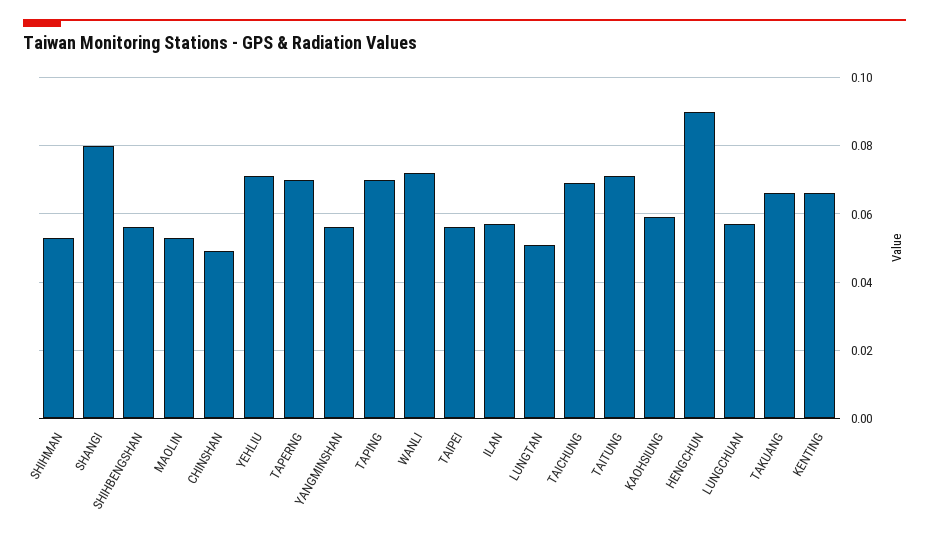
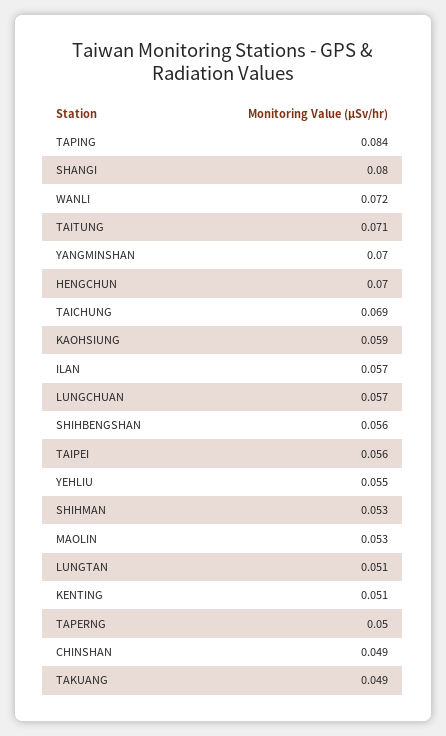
  {
    "SHIHMAN": 0.053,
    "SHANGI": 0.08,
    "SHIHBENGSHAN": 0.056,
    "MAOLIN": 0.053,
    "CHINSHAN": 0.049,
-   "YEHLIU": 0.07,
+   "YEHLIU": 0.055,
-   "TAPERNG": 0.07,
+   "TAPERNG": 0.05,
-   "YANGMINSHAN": 0.055,
+   "YANGMINSHAN": 0.07,
-   "TAPING": 0.07,
+   "TAPING": 0.084,
    "WANLI": 0.072,
    "TAIPEI": 0.056,
    "ILAN": 0.057,
    "LUNGTAN": 0.051,
    "TAICHUNG": 0.069,
    "TAITUNG": 0.071,
    "KAOHSIUNG": 0.059,
-   "HENGCHUN": 0.09,
+   "HENGCHUN": 0.07,
    "LUNGCHUAN": 0.057,
-   "TAKUANG": 0.065,
+   "TAKUANG": 0.049,
-   "KENTING": 0.065
+   "KENTING": 0.051
  }

